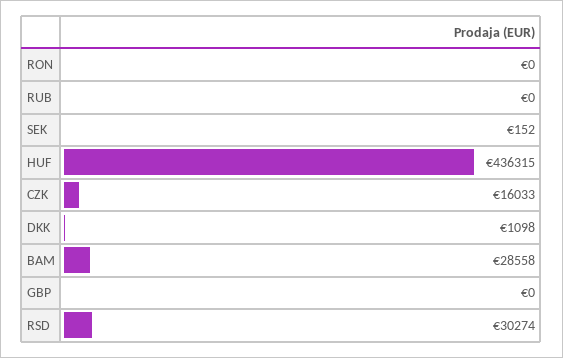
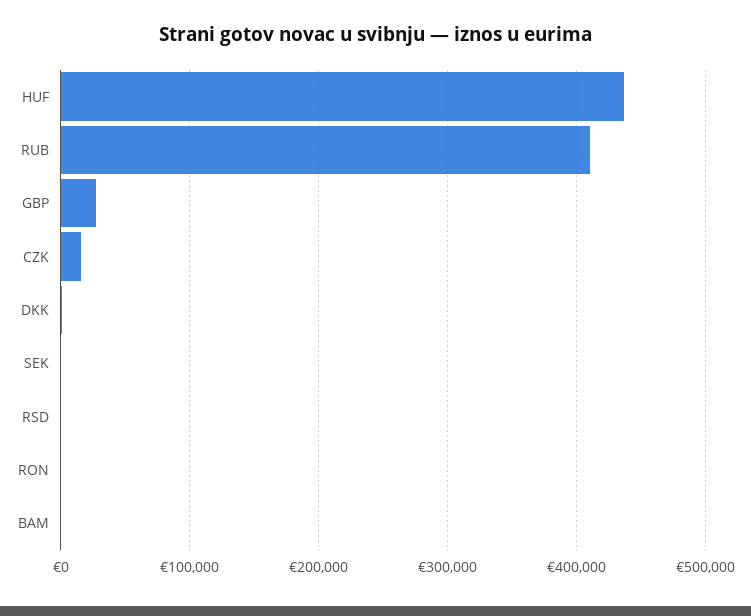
  {
    "RON": 0,
-   "RUB": 0,
+   "RUB": 410000,
    "SEK": 152,
    "HUF": 436315,
    "CZK": 16033,
    "DKK": 1098,
-   "BAM": 28558,
+   "BAM": 0,
-   "GBP": 0,
+   "GBP": 30000,
-   "RSD": 30274
+   "RSD": 0
  }

